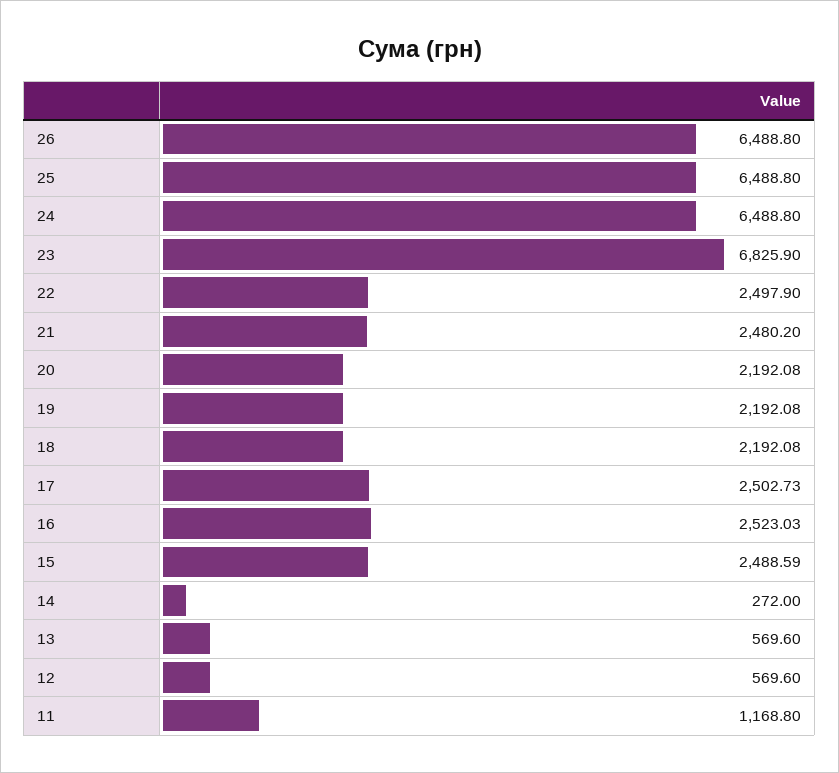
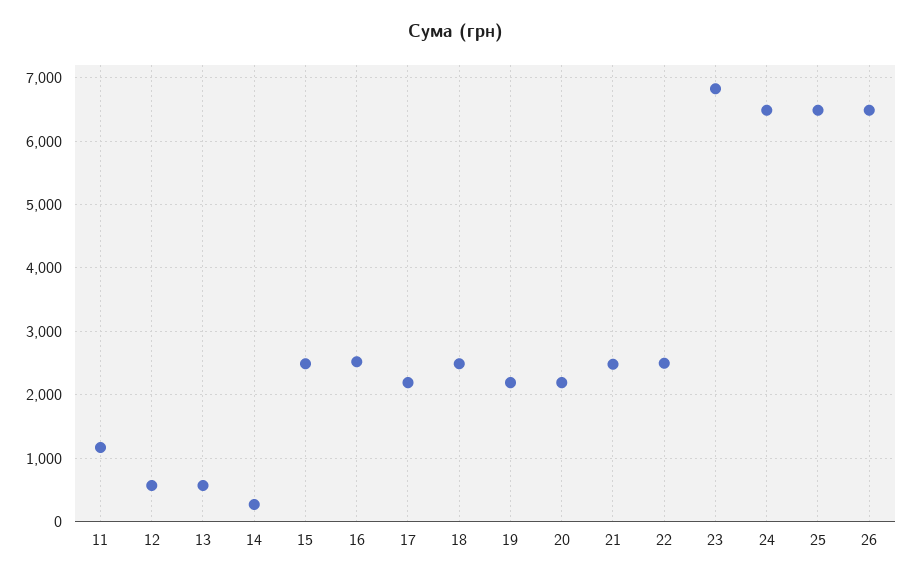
  {
    "26": 6488.8,
    "25": 6488.8,
    "24": 6488.8,
    "23": 6825.9,
    "22": 2497.9,
    "21": 2480.2,
    "20": 2192.08,
    "19": 2192.08,
-   "18": 2192.08,
+   "18": 2500,
-   "17": 2502.73,
+   "17": 2200,
    "16": 2523.03,
    "15": 2488.59,
    "14": 272,
    "13": 569.6,
    "12": 569.6,
    "11": 1168.8
  }

